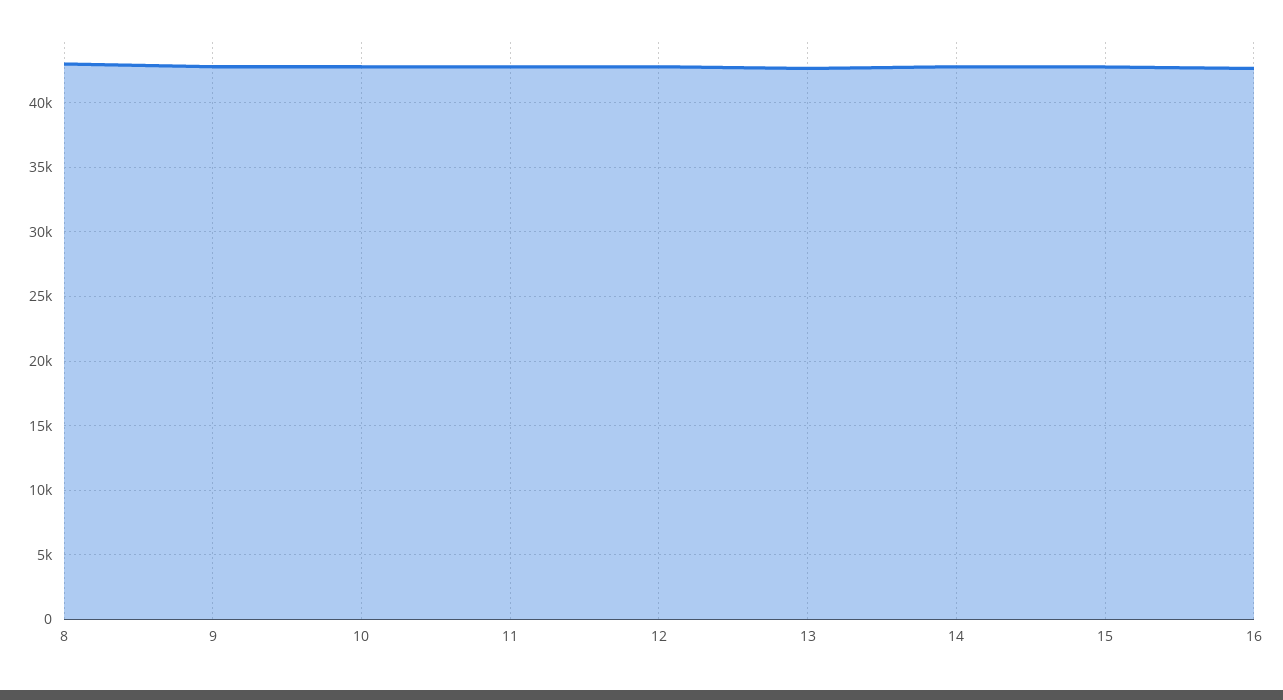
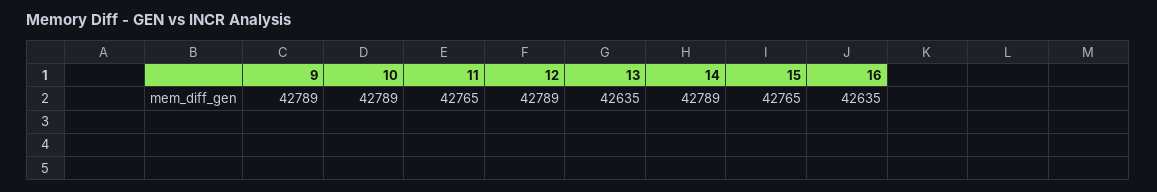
  {
-   "8": 43000,
    "9": 42789,
    "10": 42789,
    "11": 42765,
    "12": 42789,
    "13": 42635,
    "14": 42789,
    "15": 42765,
    "16": 42635
  }

